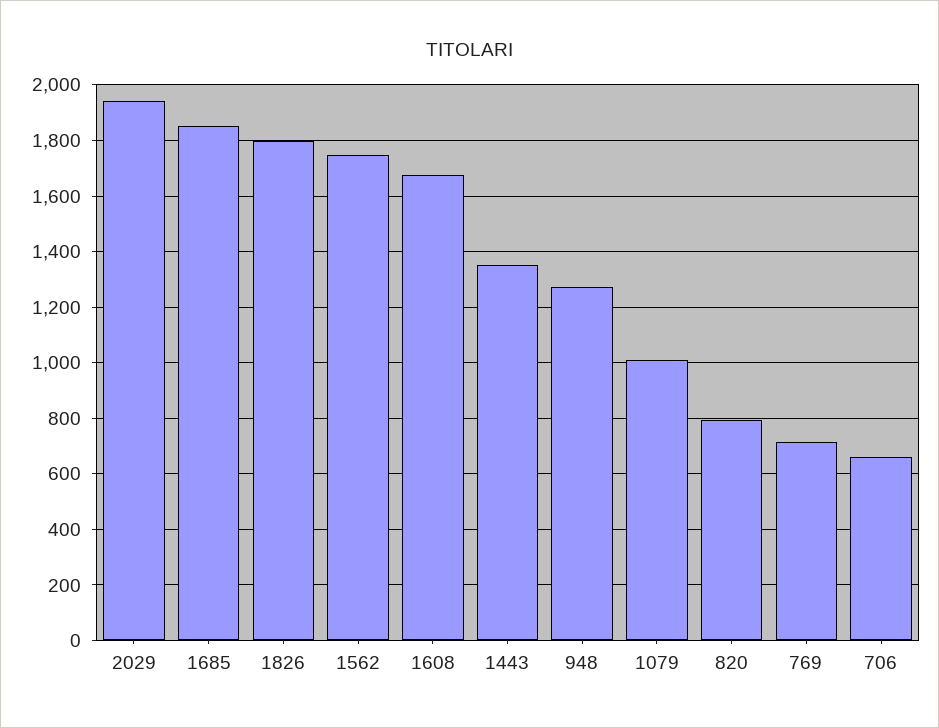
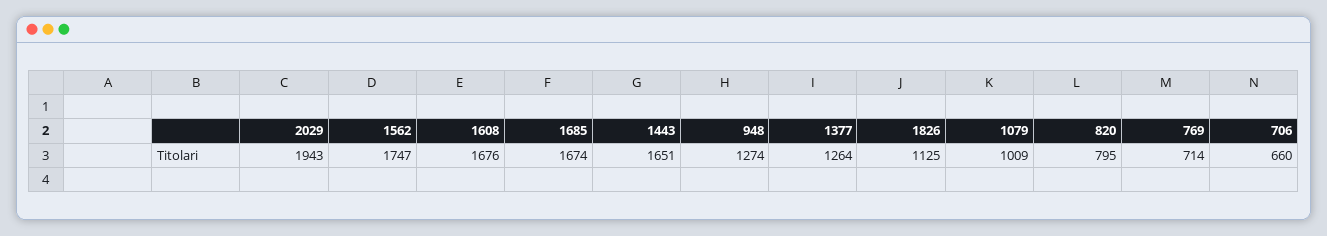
  {
    "2029": 1943,
-   "1685": 1850,
+   "1685": 1674,
-   "1826": 1800,
+   "1826": 1125,
    "1562": 1747,
    "1608": 1676,
-   "1443": 1350,
+   "1443": 1651,
    "948": 1274,
    "1079": 1009,
    "820": 795,
    "769": 714,
-   "706": 660
+   "706": 660,
+   "1377": 1264
  }

